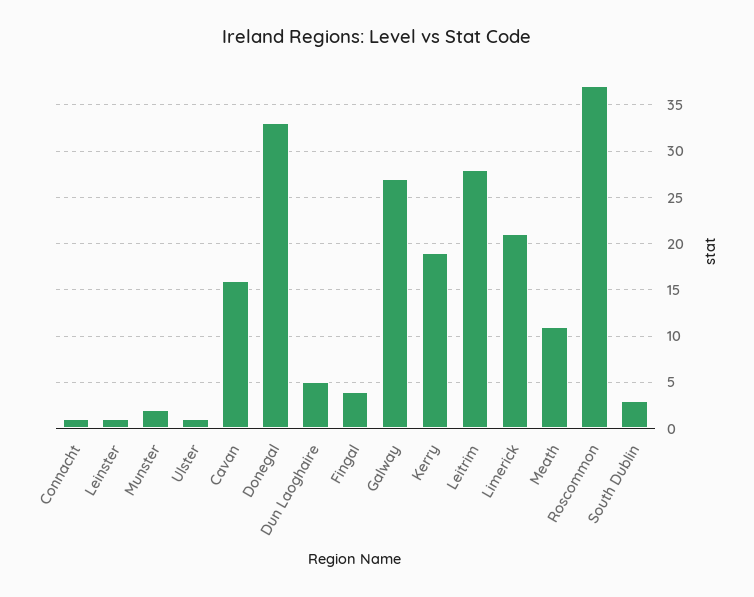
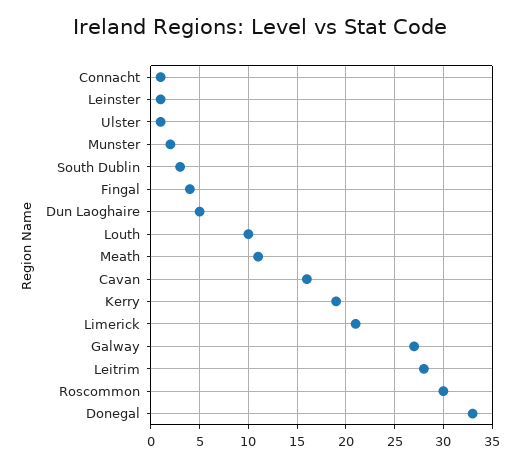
  {
    "Connacht": 1,
    "Leinster": 1,
    "Munster": 2,
    "Ulster": 1,
    "Cavan": 16,
    "Donegal": 33,
    "Dun Laoghaire": 5,
    "Fingal": 4,
    "Galway": 27,
    "Kerry": 19,
    "Leitrim": 28,
    "Limerick": 21,
    "Meath": 11,
-   "Roscommon": 37,
+   "Roscommon": 30,
-   "South Dublin": 3
+   "South Dublin": 3,
+   "Louth": 10
  }

